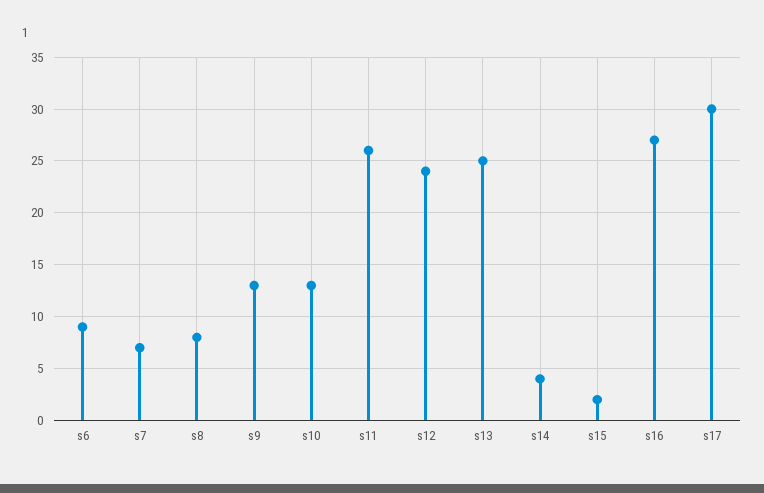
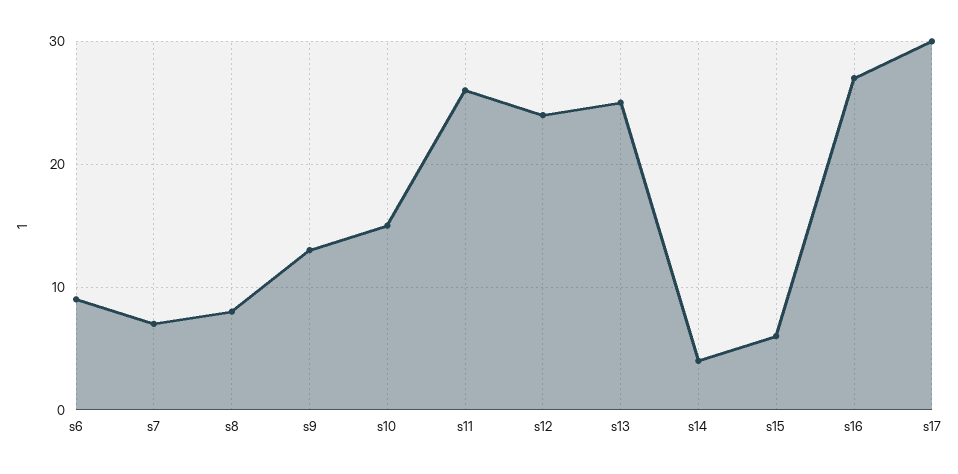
  {
    "s6": 9,
    "s7": 7,
    "s8": 8,
    "s9": 13,
-   "s10": 13,
+   "s10": 15,
    "s11": 26,
    "s12": 24,
    "s13": 25,
    "s14": 4,
-   "s15": 2,
+   "s15": 6,
    "s16": 27,
    "s17": 30
  }

